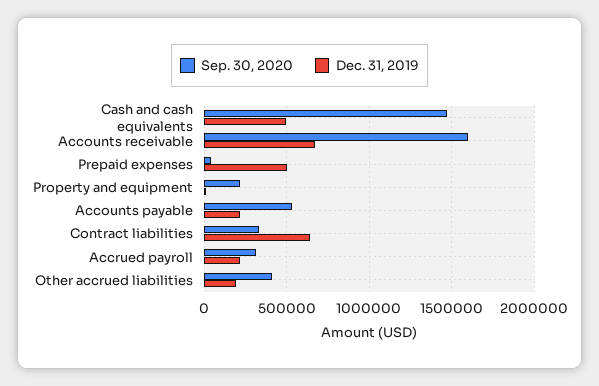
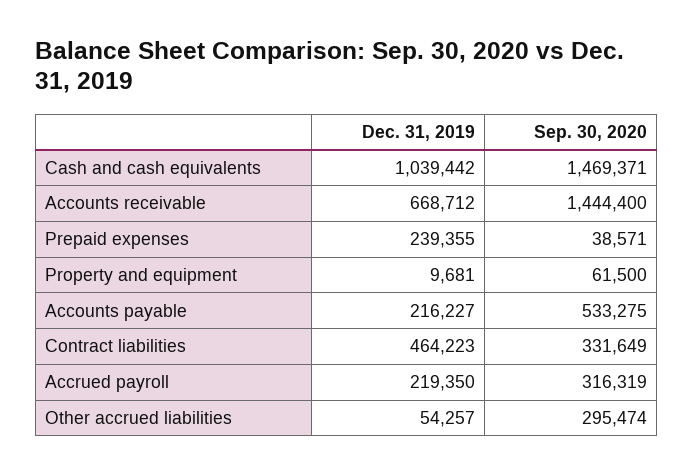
  {
    "Sep. 30, 2020": {
      "Cash and cash equivalents": 1469371,
-     "Accounts receivable": 1600000,
+     "Accounts receivable": 1444400,
      "Prepaid expenses": 38571,
-     "Property and equipment": 200000,
+     "Property and equipment": 61500,
      "Accounts payable": 533275,
      "Contract liabilities": 331649,
      "Accrued payroll": 316319,
-     "Other accrued liabilities": 400000
+     "Other accrued liabilities": 295474
    },
    "Dec. 31, 2019": {
-     "Cash and cash equivalents": 500000,
+     "Cash and cash equivalents": 1039442,
      "Accounts receivable": 668712,
-     "Prepaid expenses": 500000,
+     "Prepaid expenses": 239355,
      "Property and equipment": 9681,
      "Accounts payable": 216227,
-     "Contract liabilities": 650000,
+     "Contract liabilities": 464223,
      "Accrued payroll": 219350,
-     "Other accrued liabilities": 200000
+     "Other accrued liabilities": 54257
    }
  }

